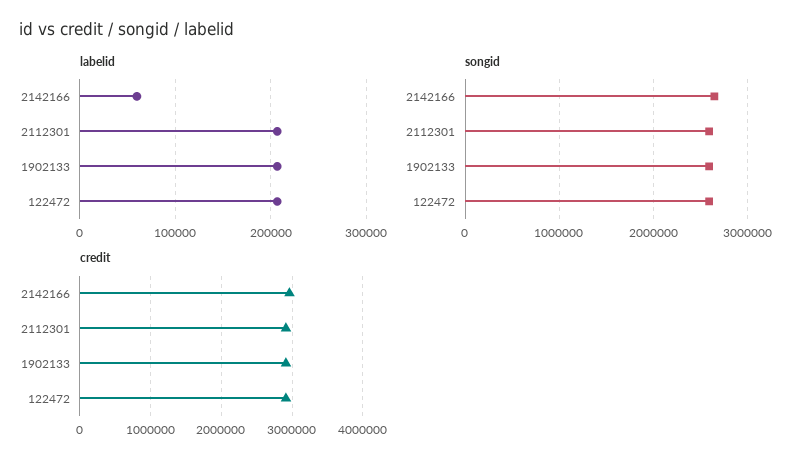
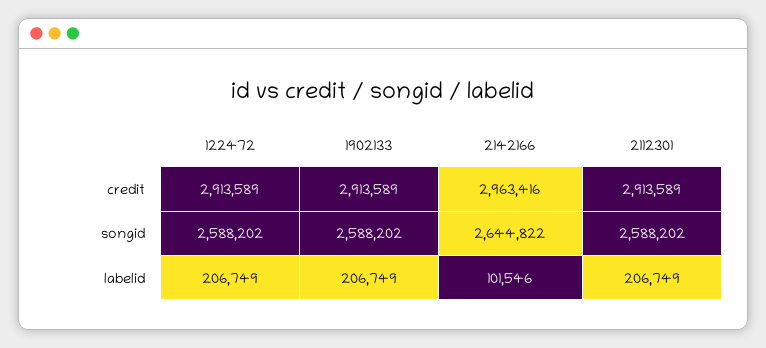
  {
    "labelid": {
-     "2142166": 60000,
+     "2142166": 101546,
      "2112301": 206749,
      "1902133": 206749,
      "122472": 206749
    },
    "songid": {
      "2142166": 2644822,
      "2112301": 2588202,
      "1902133": 2588202,
      "122472": 2588202
    },
    "credit": {
      "2142166": 2963416,
      "2112301": 2913589,
      "1902133": 2913589,
      "122472": 2913589
    }
  }

